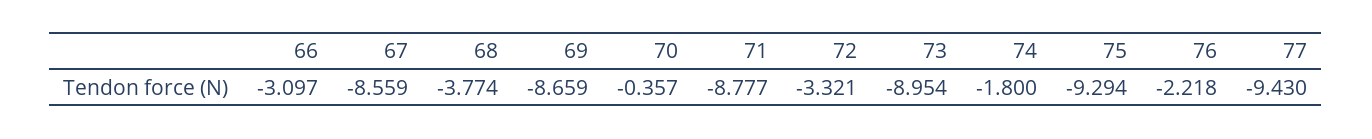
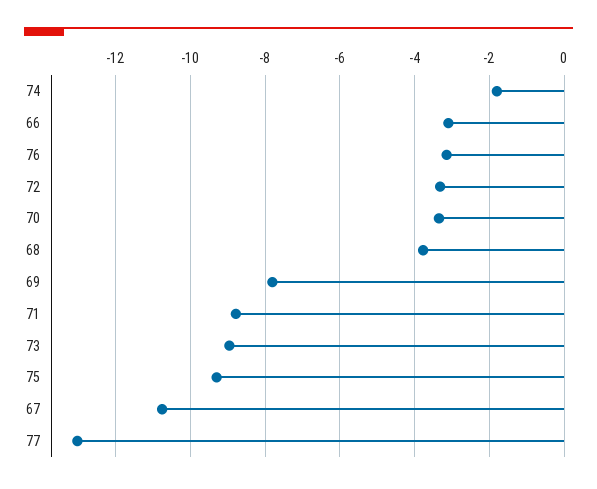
  {
    "66": -3.097,
-   "67": -8.559,
+   "67": -10.8,
    "68": -3.774,
-   "69": -8.659,
+   "69": -7.8,
-   "70": -0.357,
+   "70": -3.4,
    "71": -8.777,
    "72": -3.321,
    "73": -8.954,
    "74": -1.8,
    "75": -9.294,
-   "76": -2.218,
+   "76": -3.2,
-   "77": -9.43
+   "77": -13
  }

